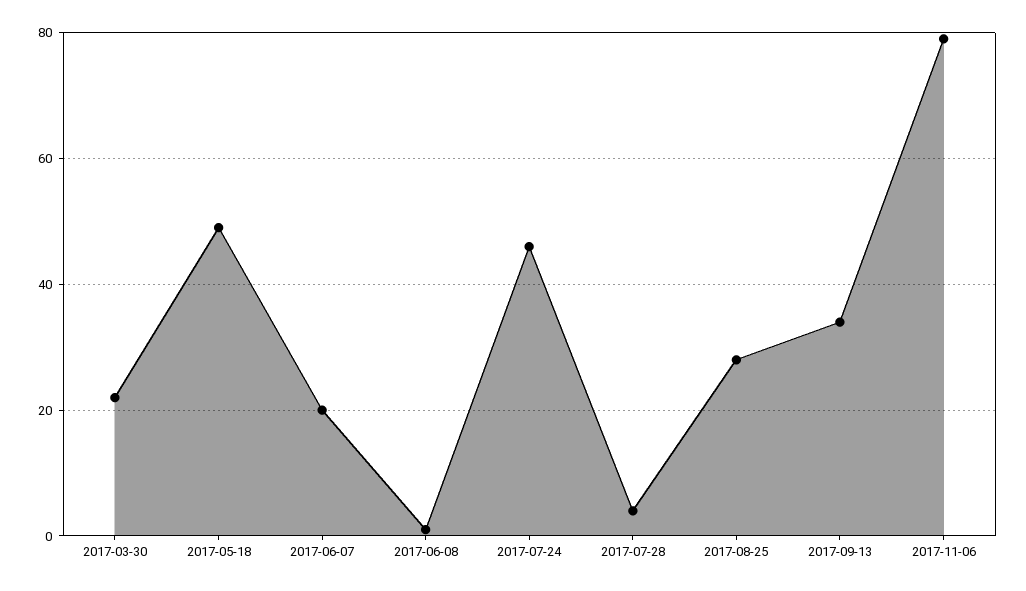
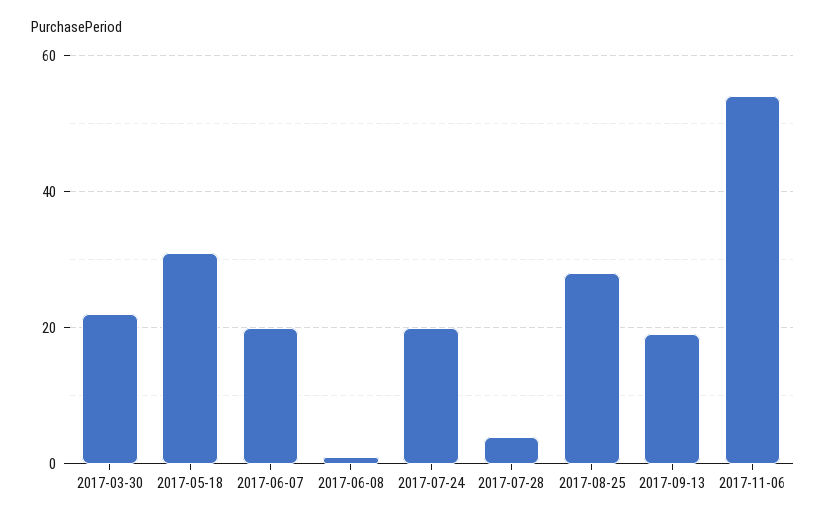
  {
    "2017-03-30": 20,
-   "2017-05-18": 50,
+   "2017-05-18": 30,
    "2017-06-07": 20,
    "2017-06-08": 0,
-   "2017-07-24": 45,
+   "2017-07-24": 20,
    "2017-07-28": 5,
    "2017-08-25": 30,
-   "2017-09-13": 35,
+   "2017-09-13": 20,
-   "2017-11-06": 80
+   "2017-11-06": 55
  }

